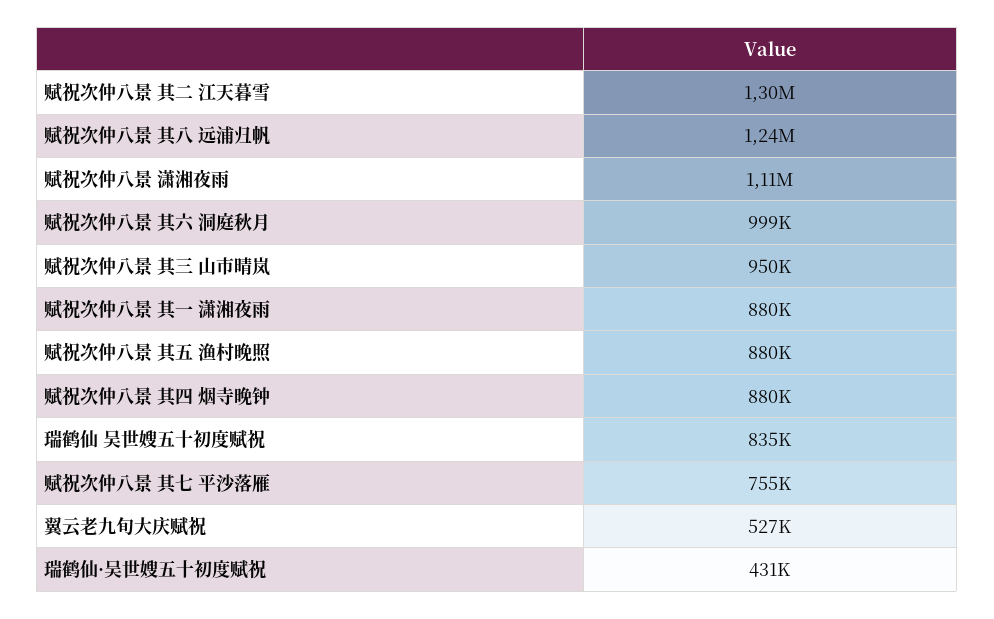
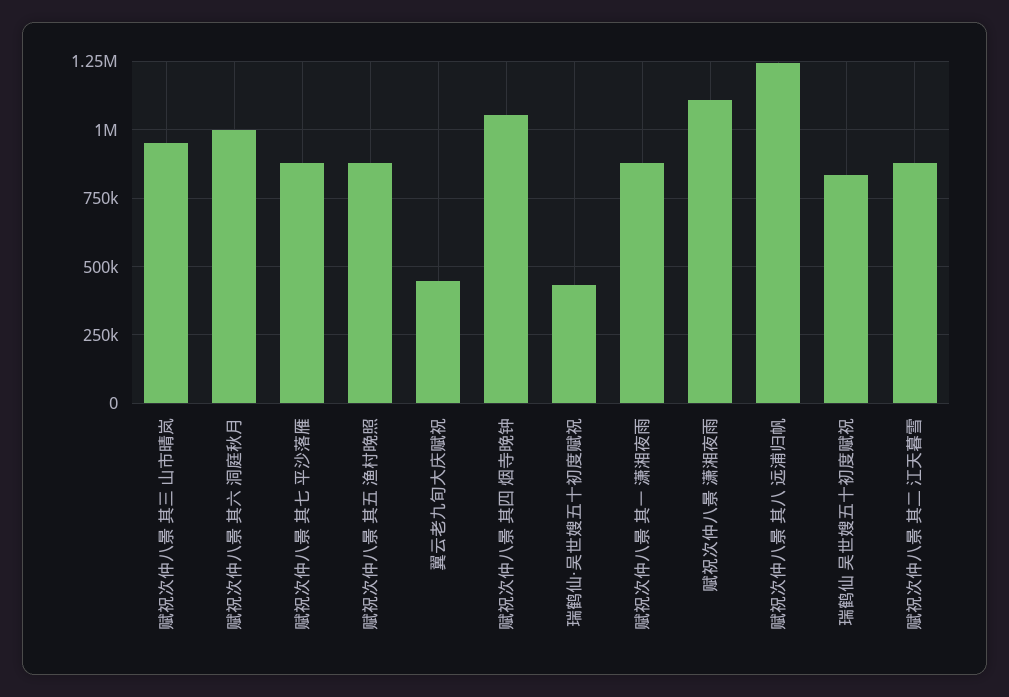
  {
-   "赋祝次仲八景 其二 江天暮雪": 1300000,
+   "赋祝次仲八景 其二 江天暮雪": 875000,
    "赋祝次仲八景 其八 远浦归帆": 1240000,
    "赋祝次仲八景 潇湘夜雨": 1110000,
    "赋祝次仲八景 其六 洞庭秋月": 999000,
    "赋祝次仲八景 其三 山市晴岚": 950000,
    "赋祝次仲八景 其一 潇湘夜雨": 880000,
    "赋祝次仲八景 其五 渔村晚照": 880000,
-   "赋祝次仲八景 其四 烟寺晚钟": 880000,
+   "赋祝次仲八景 其四 烟寺晚钟": 1050000,
    "瑞鹤仙 吴世嫂五十初度赋祝": 835000,
-   "赋祝次仲八景 其七 平沙落雁": 755000,
+   "赋祝次仲八景 其七 平沙落雁": 875000,
-   "翼云老九旬大庆赋祝": 527000,
+   "翼云老九旬大庆赋祝": 450000,
    "瑞鹤仙·吴世嫂五十初度赋祝": 431000
  }

